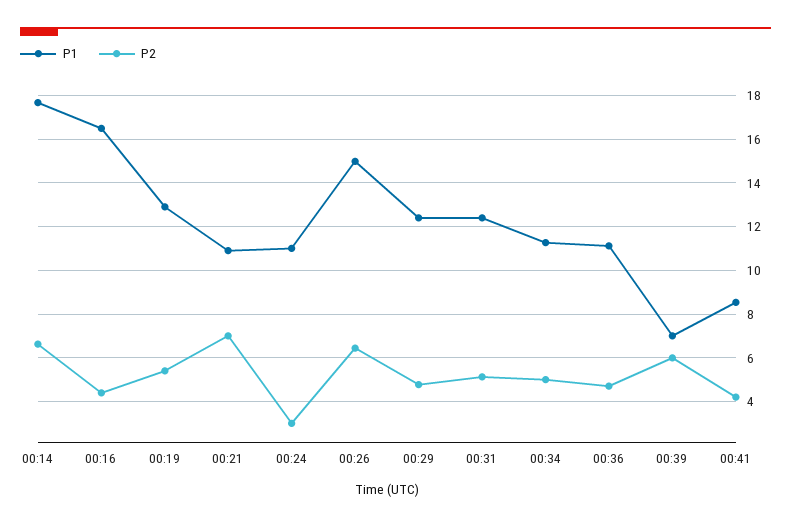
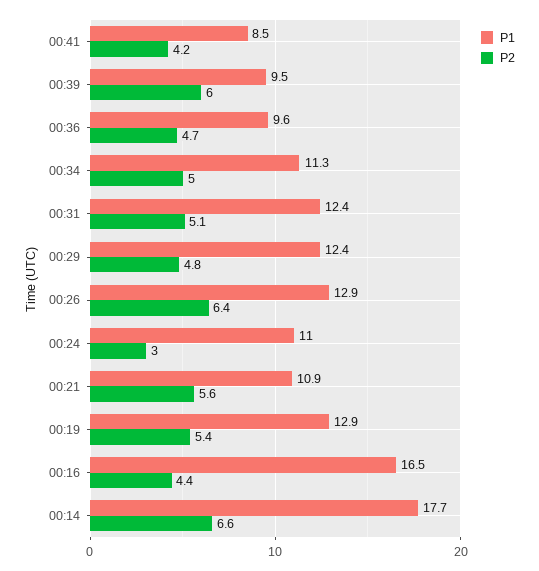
  {
    "P1": {
      "00:14": 17.7,
      "00:16": 16.5,
      "00:19": 12.9,
      "00:21": 10.9,
      "00:24": 11,
-     "00:26": 15,
+     "00:26": 12.9,
      "00:29": 12.4,
      "00:31": 12.4,
      "00:34": 11.3,
-     "00:36": 11,
+     "00:36": 9.6,
-     "00:39": 7,
+     "00:39": 9.5,
      "00:41": 8.5
    },
    "P2": {
      "00:14": 6.6,
      "00:16": 4.4,
      "00:19": 5.4,
-     "00:21": 7,
+     "00:21": 5.6,
      "00:24": 3,
      "00:26": 6.4,
      "00:29": 4.8,
      "00:31": 5.1,
      "00:34": 5,
      "00:36": 4.7,
      "00:39": 6,
      "00:41": 4.2
    }
  }

